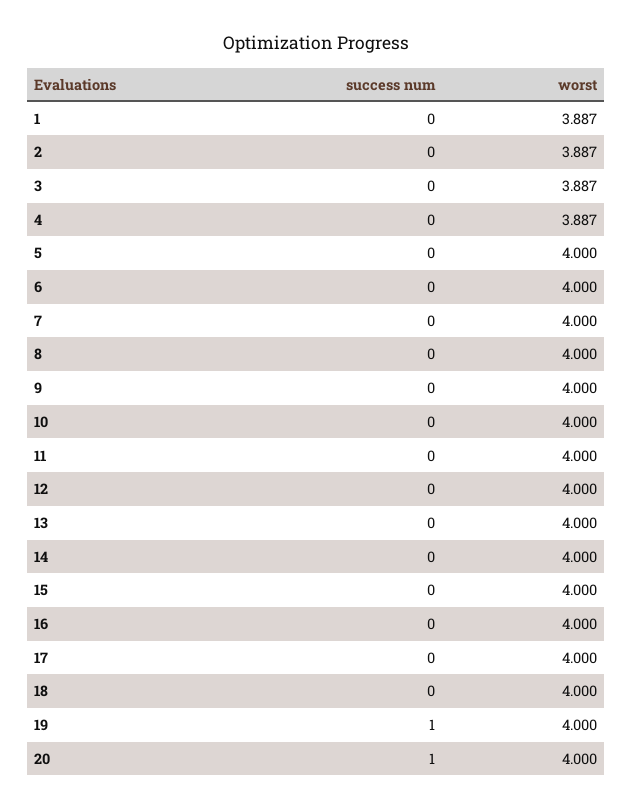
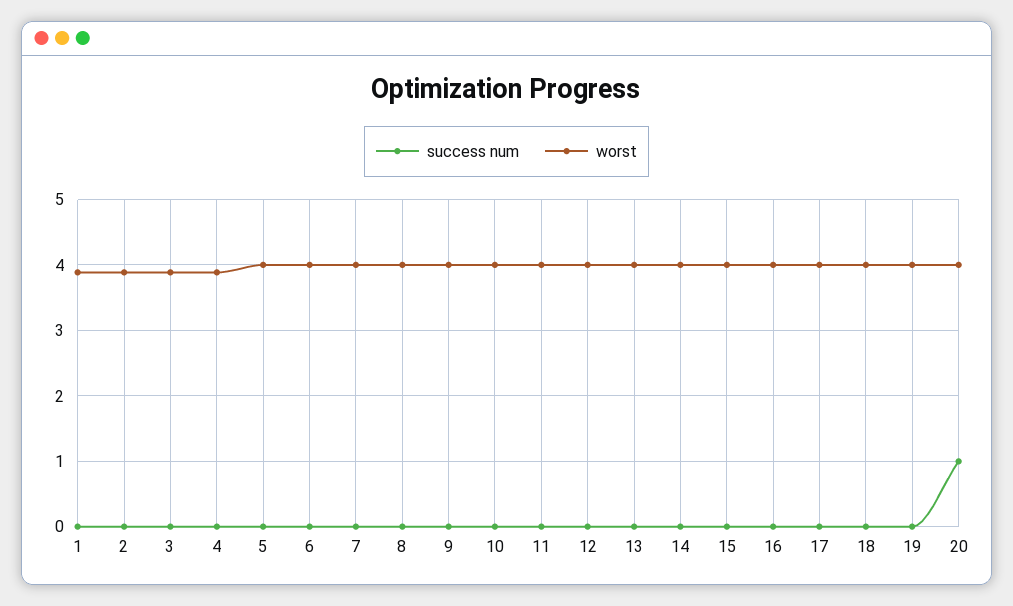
  {
    "success num": {
      "1": 0,
      "2": 0,
      "3": 0,
      "4": 0,
      "5": 0,
      "6": 0,
      "7": 0,
      "8": 0,
      "9": 0,
      "10": 0,
      "11": 0,
      "12": 0,
      "13": 0,
      "14": 0,
      "15": 0,
      "16": 0,
      "17": 0,
      "18": 0,
-     "19": 1,
+     "19": 0,
      "20": 1
    },
    "worst": {
      "1": 3.887,
      "2": 3.887,
      "3": 3.887,
      "4": 3.887,
      "5": 4,
      "6": 4,
      "7": 4,
      "8": 4,
      "9": 4,
      "10": 4,
      "11": 4,
      "12": 4,
      "13": 4,
      "14": 4,
      "15": 4,
      "16": 4,
      "17": 4,
      "18": 4,
      "19": 4,
      "20": 4
    }
  }

